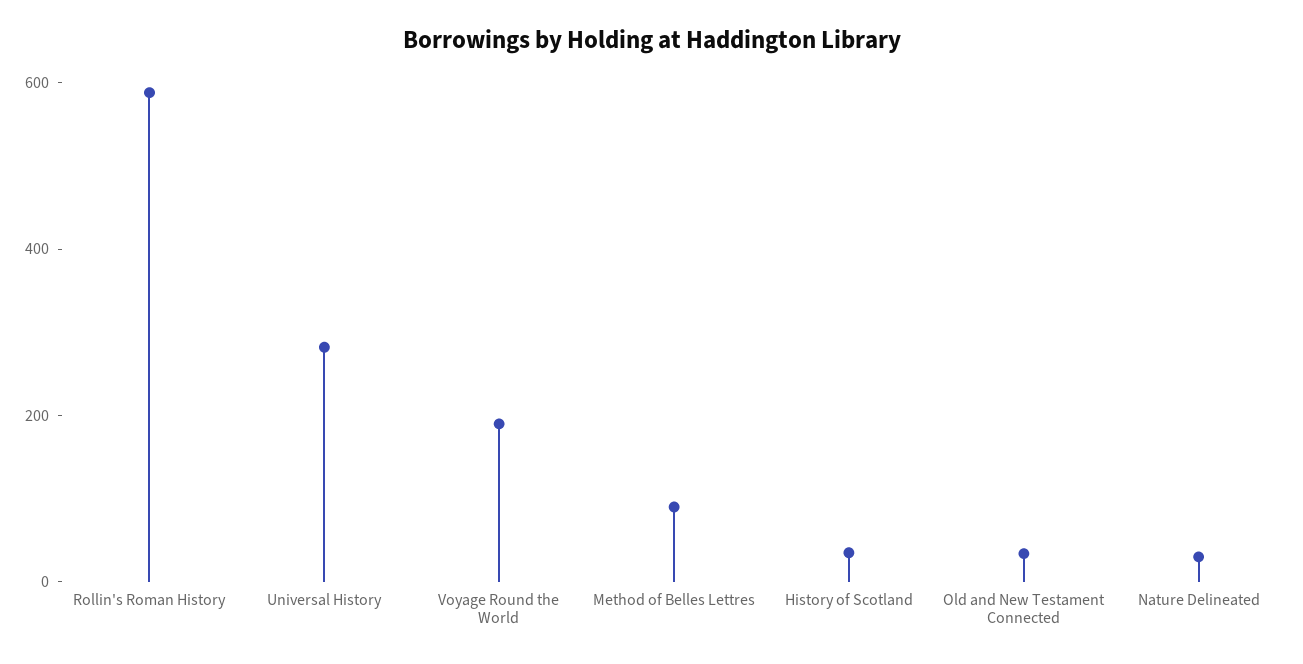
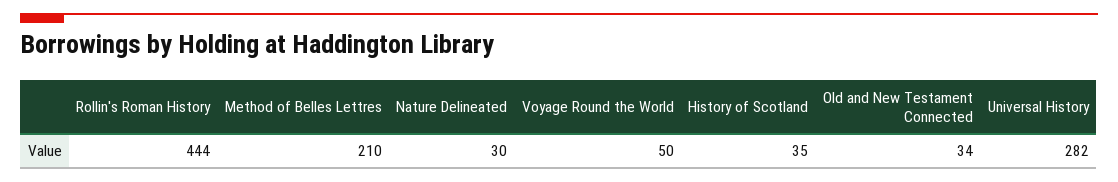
  {
-   "Rollin's Roman History": 600,
+   "Rollin's Roman History": 444,
    "Universal History": 282,
-   "Voyage Round the World": 200,
+   "Voyage Round the World": 50,
-   "Method of Belles Lettres": 100,
+   "Method of Belles Lettres": 210,
    "History of Scotland": 35,
    "Old and New Testament Connected": 34,
    "Nature Delineated": 30
  }

